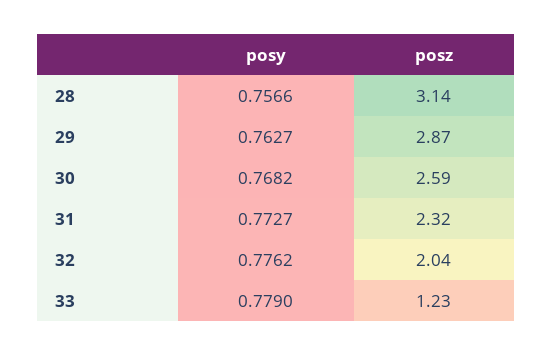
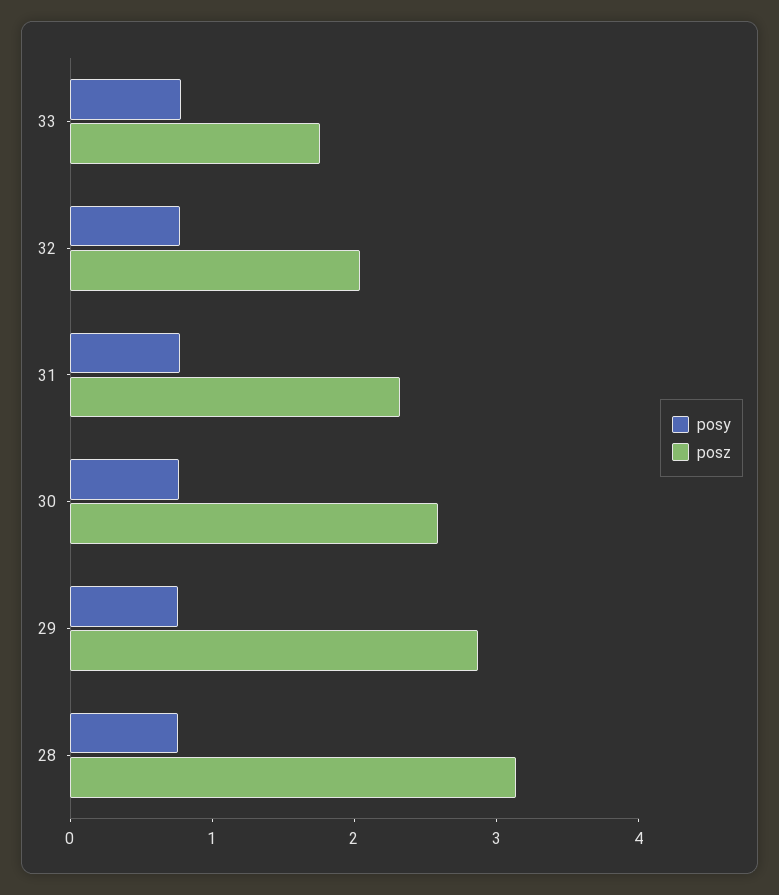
  {
    "posy": {
      "28": 0.7566,
      "29": 0.7627,
      "30": 0.7682,
      "31": 0.7727,
      "32": 0.7762,
      "33": 0.779
    },
    "posz": {
      "28": 3.14,
      "29": 2.87,
      "30": 2.59,
      "31": 2.32,
      "32": 2.04,
-     "33": 1.23
+     "33": 1.8
    }
  }

